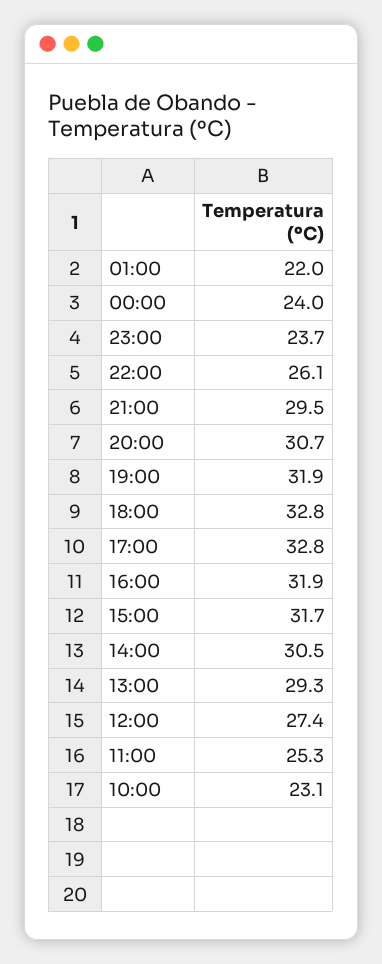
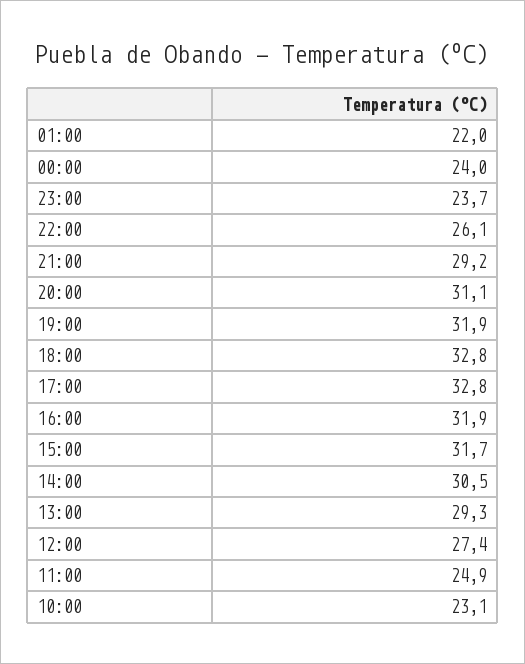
  {
    "01:00": 22,
    "00:00": 24,
    "23:00": 23.7,
    "22:00": 26.1,
-   "21:00": 29.5,
+   "21:00": 29.2,
-   "20:00": 30.7,
+   "20:00": 31.1,
    "19:00": 31.9,
    "18:00": 32.8,
    "17:00": 32.8,
    "16:00": 31.9,
    "15:00": 31.7,
    "14:00": 30.5,
    "13:00": 29.3,
    "12:00": 27.4,
-   "11:00": 25.3,
+   "11:00": 24.9,
    "10:00": 23.1
  }

